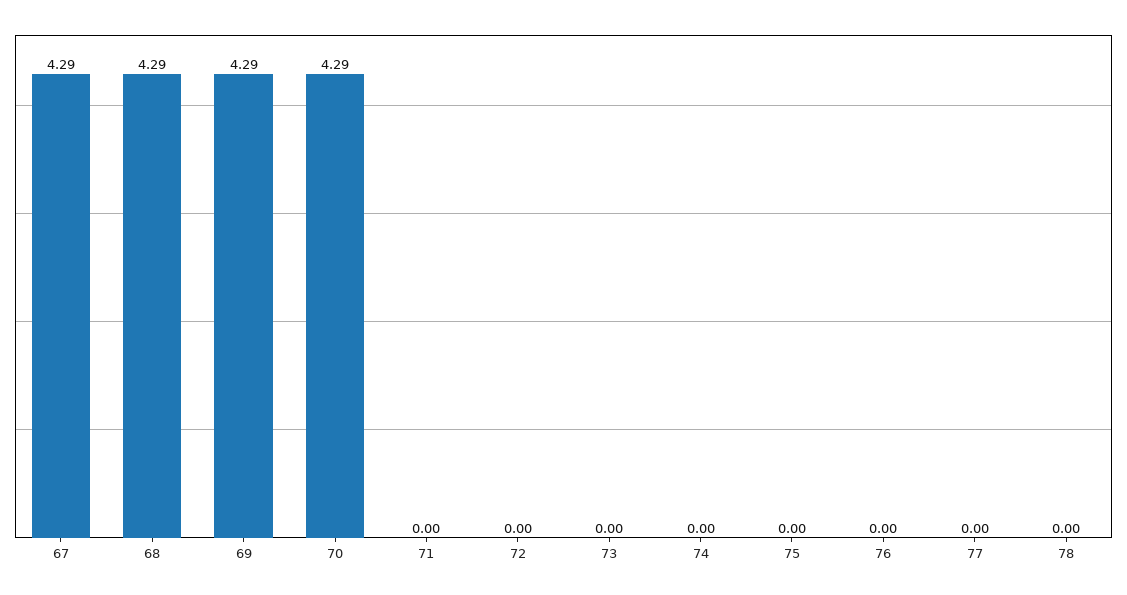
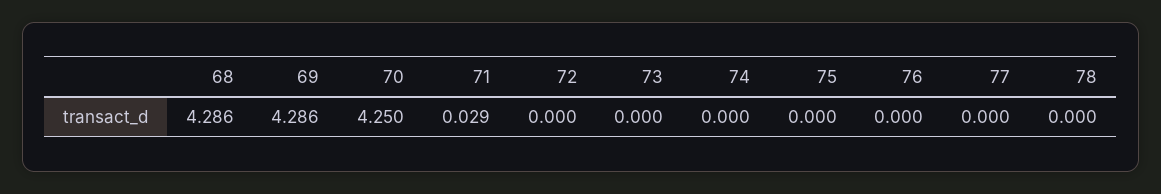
  {
-   "67": 4.29,
    "68": 4.286,
    "69": 4.286,
-   "70": 4.29,
+   "70": 4.25,
-   "71": 0,
+   "71": 0.029,
    "72": 0,
    "73": 0,
    "74": 0,
    "75": 0,
    "76": 0,
    "77": 0,
    "78": 0
  }

